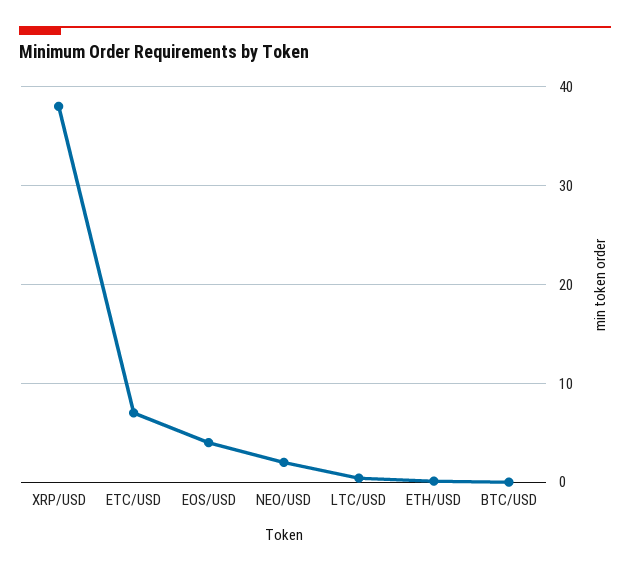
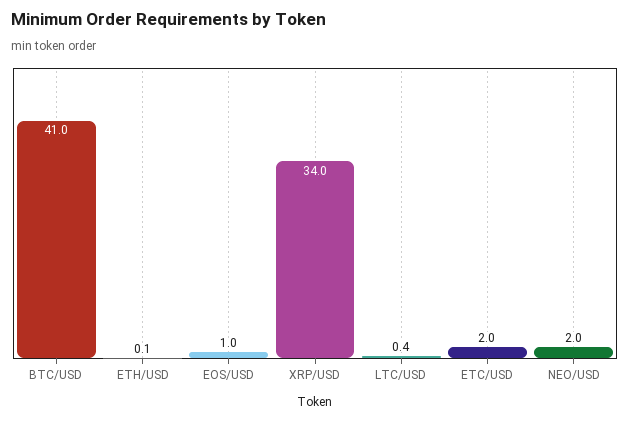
  {
-   "XRP/USD": 38,
+   "XRP/USD": 34,
-   "ETC/USD": 7,
+   "ETC/USD": 2,
-   "EOS/USD": 4,
+   "EOS/USD": 1,
    "NEO/USD": 2,
    "LTC/USD": 0.4,
    "ETH/USD": 0.1,
-   "BTC/USD": 0
+   "BTC/USD": 41
  }

